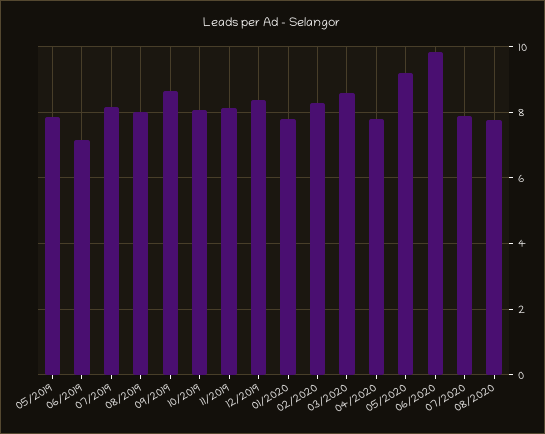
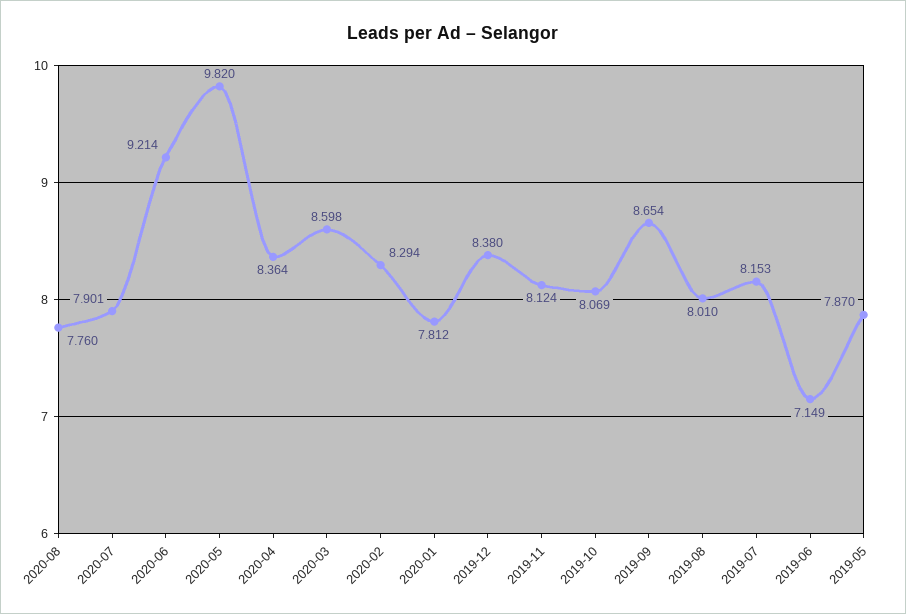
  {
    "05/2019": 7.87,
    "06/2019": 7.149,
    "07/2019": 8.153,
    "08/2019": 8.01,
    "09/2019": 8.654,
    "10/2019": 8.069,
    "11/2019": 8.124,
    "12/2019": 8.38,
    "01/2020": 7.812,
    "02/2020": 8.294,
    "03/2020": 8.598,
-   "04/2020": 7.8,
+   "04/2020": 8.364,
-   "05/2020": 9.2,
+   "05/2020": 9.82,
-   "06/2020": 9.8,
+   "06/2020": 9.214,
    "07/2020": 7.901,
    "08/2020": 7.76
  }

